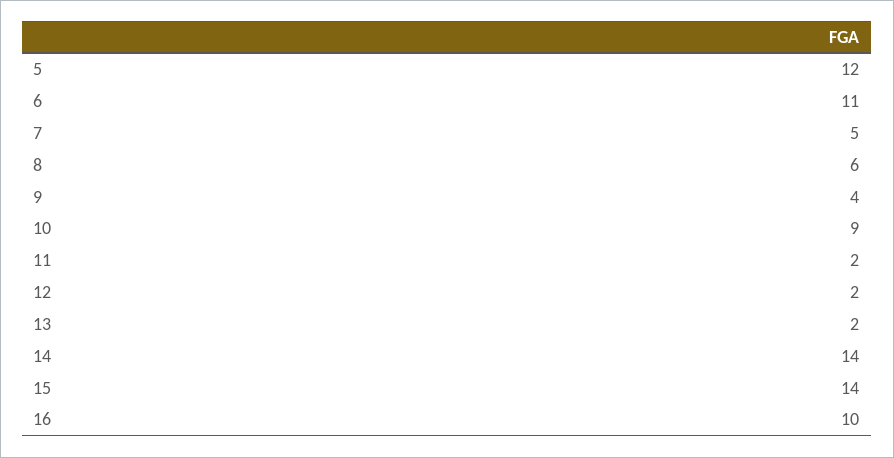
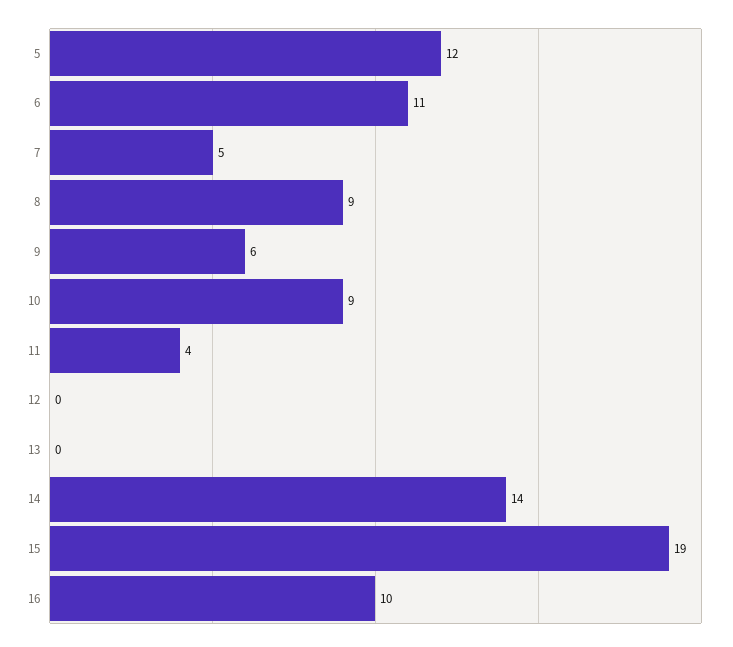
  {
    "5": 12,
    "6": 11,
    "7": 5,
-   "8": 6,
+   "8": 9,
-   "9": 4,
+   "9": 6,
    "10": 9,
-   "11": 2,
+   "11": 4,
-   "12": 2,
+   "12": 0,
-   "13": 2,
+   "13": 0,
    "14": 14,
-   "15": 14,
+   "15": 19,
    "16": 10
  }

